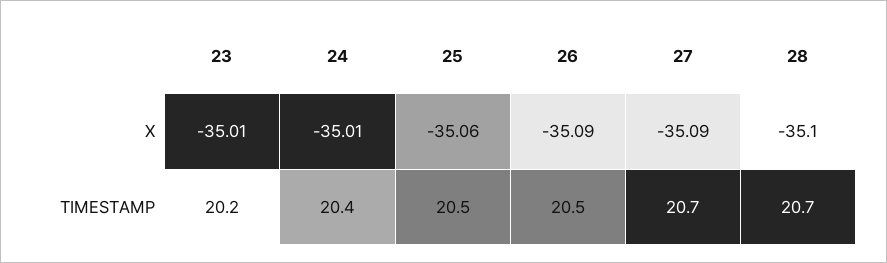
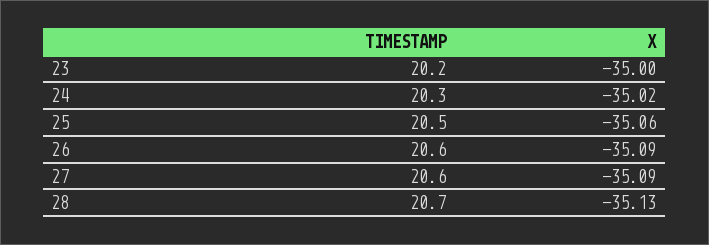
  {
    "23": {
-     "X": -35.01,
+     "X": -35,
      "TIMESTAMP": 20.2
    },
    "24": {
-     "X": -35.01,
+     "X": -35.02,
-     "TIMESTAMP": 20.4
+     "TIMESTAMP": 20.3
    },
    "25": {
      "X": -35.06,
      "TIMESTAMP": 20.5
    },
    "26": {
      "X": -35.09,
-     "TIMESTAMP": 20.5
+     "TIMESTAMP": 20.6
    },
    "27": {
      "X": -35.09,
-     "TIMESTAMP": 20.7
+     "TIMESTAMP": 20.6
    },
    "28": {
-     "X": -35.1,
+     "X": -35.13,
      "TIMESTAMP": 20.7
    }
  }

